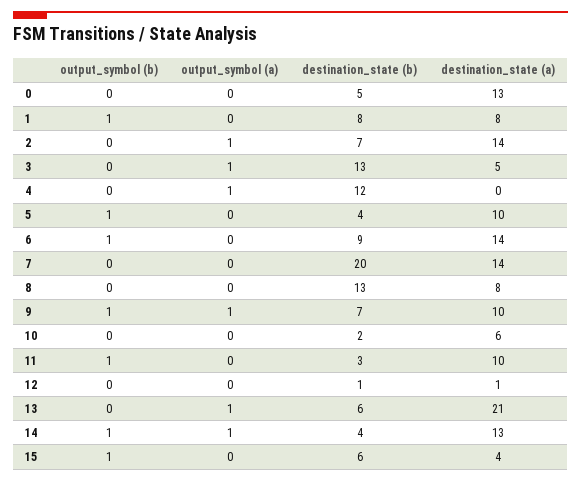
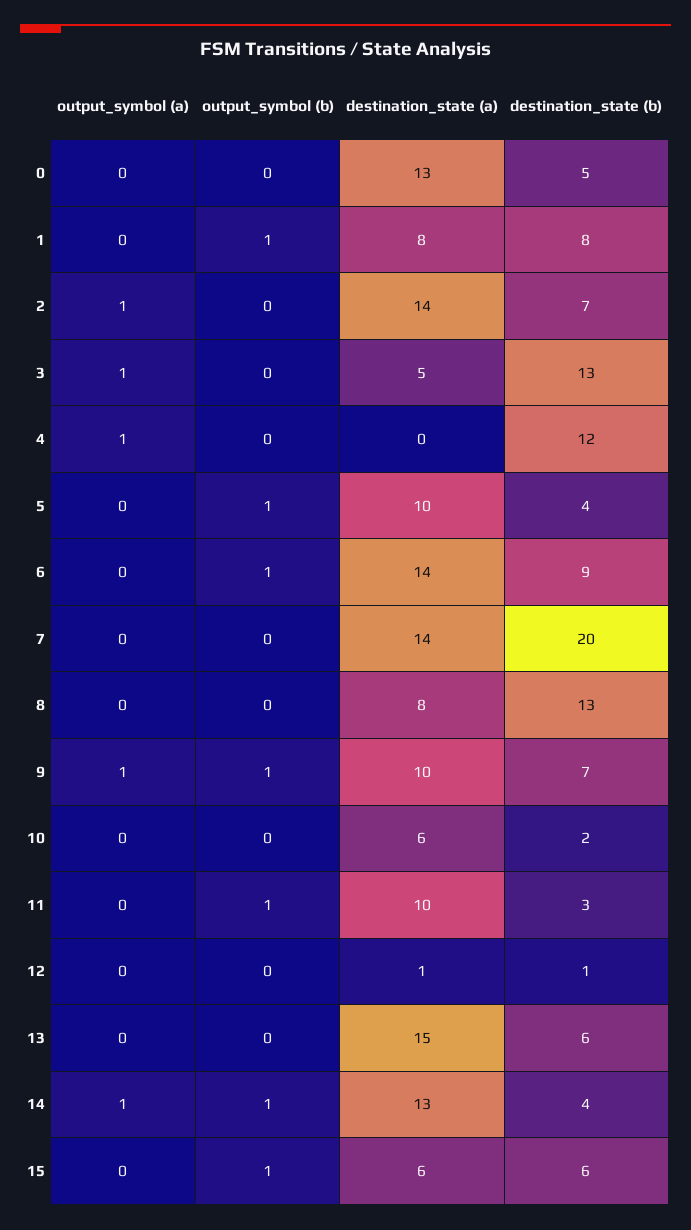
  {
    "output_symbol (b)": {
      "0": 0,
      "1": 1,
      "2": 0,
      "3": 0,
      "4": 0,
      "5": 1,
      "6": 1,
      "7": 0,
      "8": 0,
      "9": 1,
      "10": 0,
      "11": 1,
      "12": 0,
      "13": 0,
      "14": 1,
      "15": 1
    },
    "output_symbol (a)": {
      "0": 0,
      "1": 0,
      "2": 1,
      "3": 1,
      "4": 1,
      "5": 0,
      "6": 0,
      "7": 0,
      "8": 0,
      "9": 1,
      "10": 0,
      "11": 0,
      "12": 0,
-     "13": 1,
+     "13": 0,
      "14": 1,
      "15": 0
    },
    "destination_state (b)": {
      "0": 5,
      "1": 8,
      "2": 7,
      "3": 13,
      "4": 12,
      "5": 4,
      "6": 9,
      "7": 20,
      "8": 13,
      "9": 7,
      "10": 2,
      "11": 3,
      "12": 1,
      "13": 6,
      "14": 4,
      "15": 6
    },
    "destination_state (a)": {
      "0": 13,
      "1": 8,
      "2": 14,
      "3": 5,
      "4": 0,
      "5": 10,
      "6": 14,
      "7": 14,
      "8": 8,
      "9": 10,
      "10": 6,
      "11": 10,
      "12": 1,
-     "13": 21,
+     "13": 15,
      "14": 13,
-     "15": 4
+     "15": 6
    }
  }

